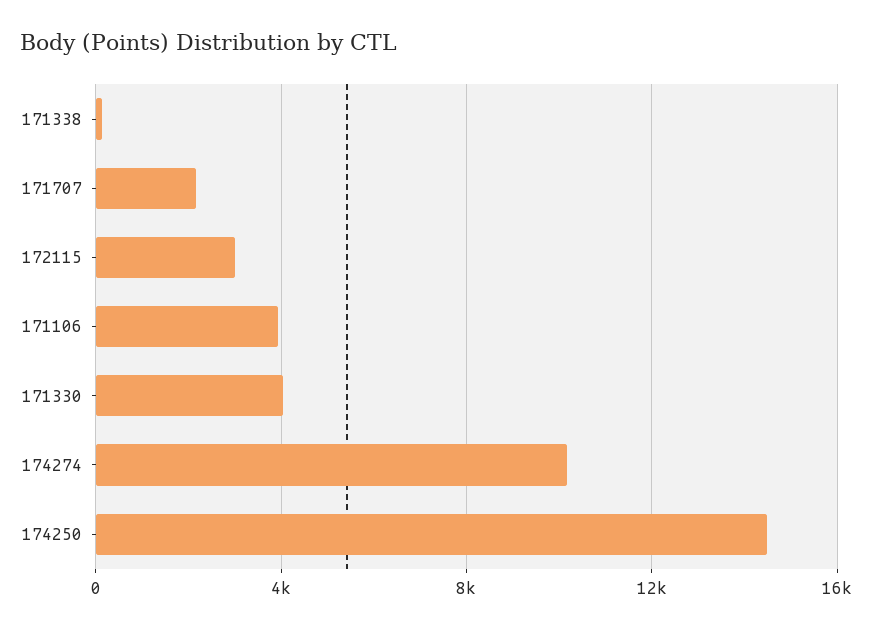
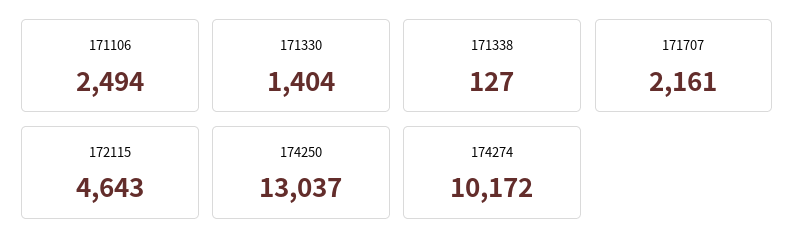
  {
    "171338": 127,
    "171707": 2161,
-   "172115": 3000,
+   "172115": 4643,
-   "171106": 4000,
+   "171106": 2494,
-   "171330": 4000,
+   "171330": 1404,
    "174274": 10172,
-   "174250": 14500
+   "174250": 13037
  }

